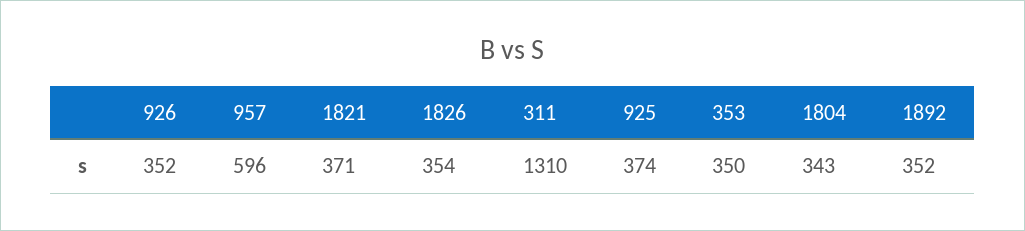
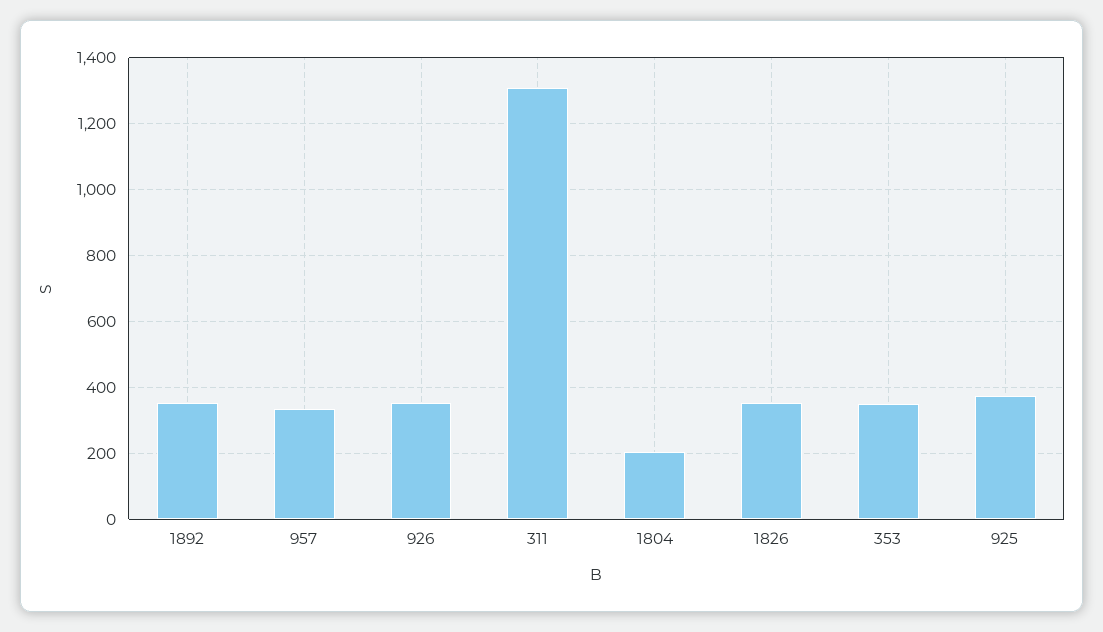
  {
    "926": 352,
-   "957": 596,
+   "957": 340,
-   "1821": 371,
    "1826": 354,
    "311": 1310,
    "925": 374,
    "353": 350,
-   "1804": 343,
+   "1804": 200,
    "1892": 352
  }

